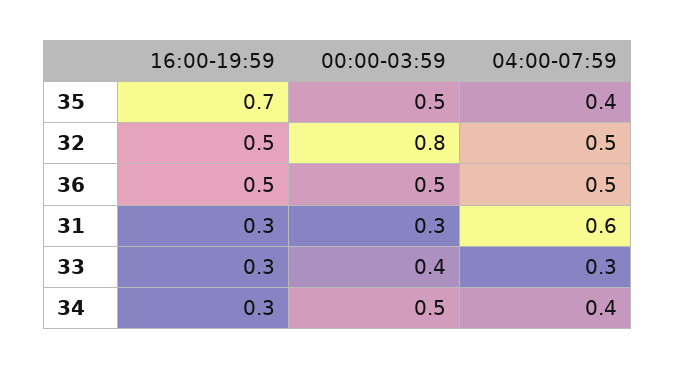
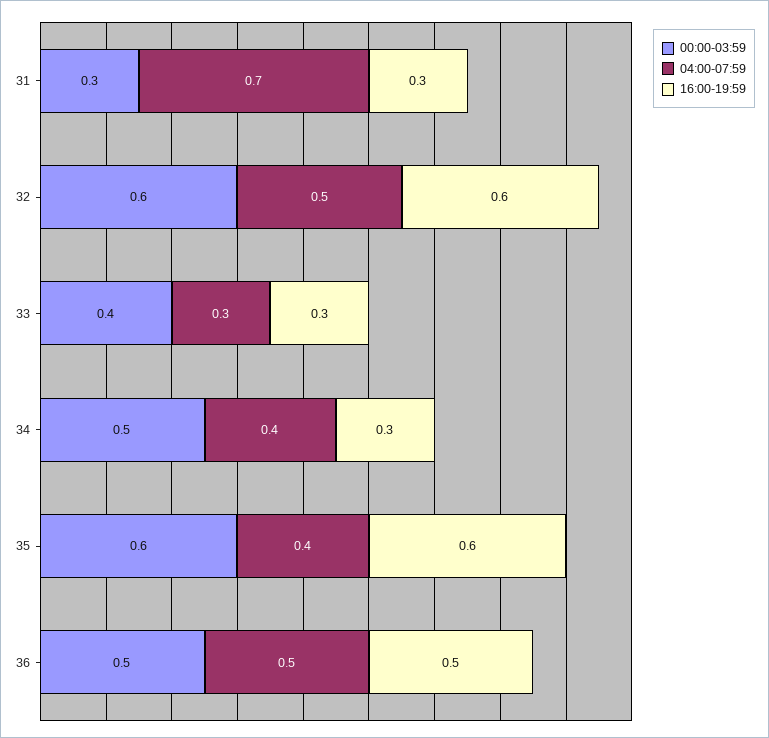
  {
    "16:00-19:59": {
-     "35": 0.7,
+     "35": 0.6,
-     "32": 0.5,
+     "32": 0.6,
      "36": 0.5,
      "31": 0.3,
      "33": 0.3,
      "34": 0.3
    },
    "00:00-03:59": {
-     "35": 0.5,
+     "35": 0.6,
-     "32": 0.8,
+     "32": 0.6,
      "36": 0.5,
      "31": 0.3,
      "33": 0.4,
      "34": 0.5
    },
    "04:00-07:59": {
      "35": 0.4,
      "32": 0.5,
      "36": 0.5,
-     "31": 0.6,
+     "31": 0.7,
      "33": 0.3,
      "34": 0.4
    }
  }

